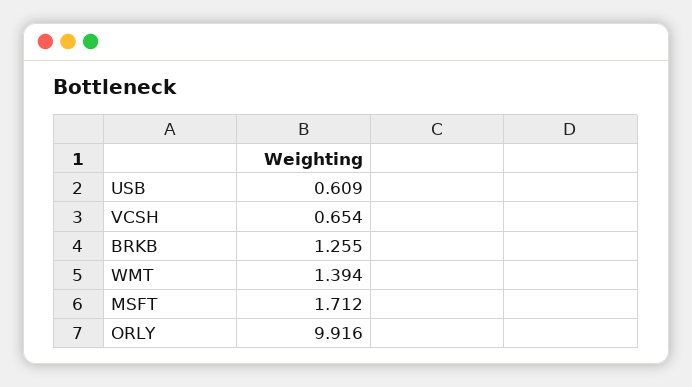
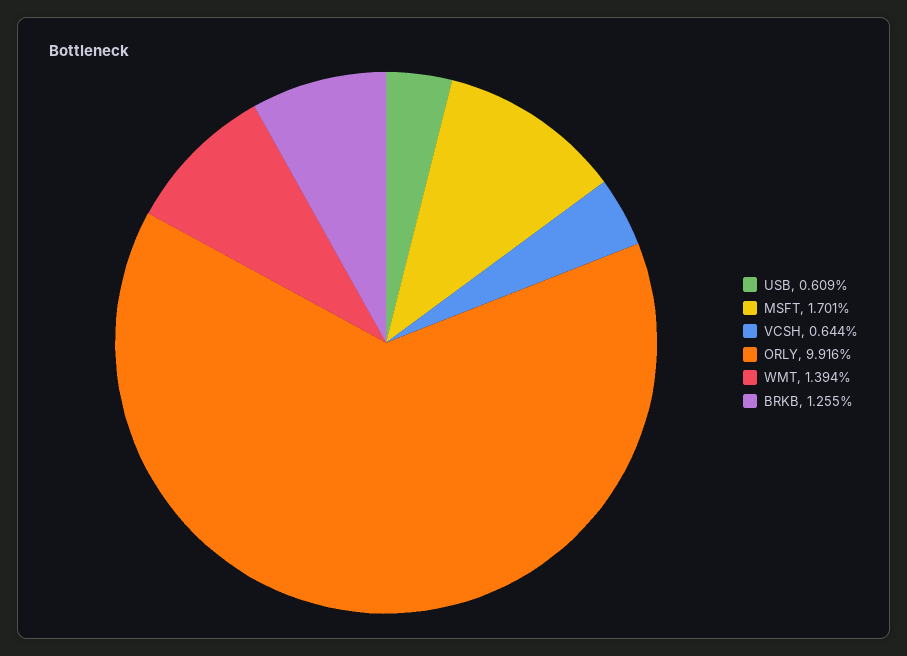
  {
    "USB": 0.609,
-   "VCSH": 0.654,
+   "VCSH": 0.644,
    "BRKB": 1.255,
    "WMT": 1.394,
-   "MSFT": 1.712,
+   "MSFT": 1.701,
    "ORLY": 9.916
  }

